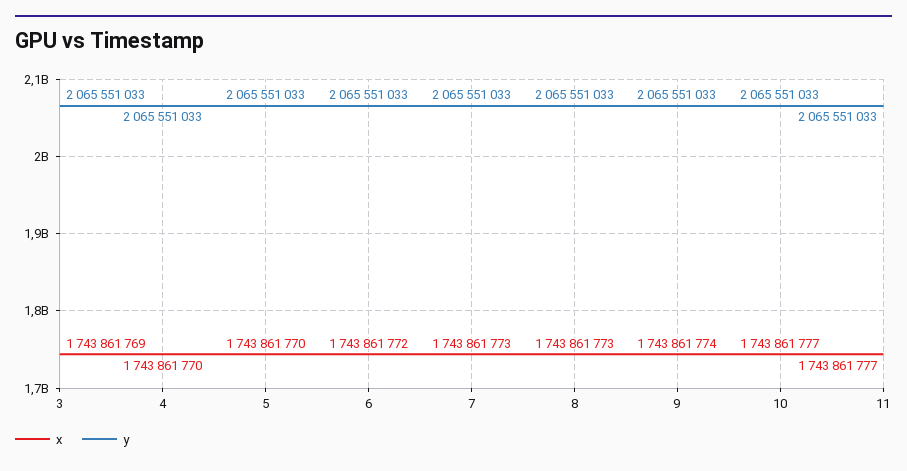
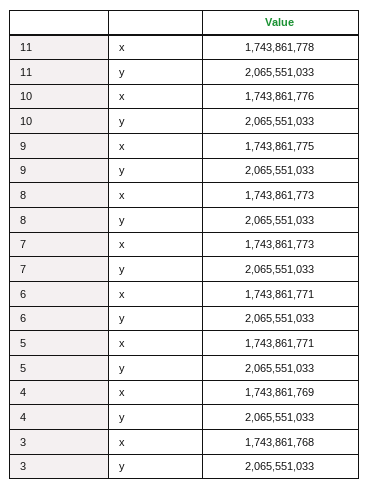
  {
    "x": {
-     "3": 1743861769,
+     "3": 1743861768,
-     "4": 1743861770,
+     "4": 1743861769,
-     "5": 1743861770,
+     "5": 1743861771,
-     "6": 1743861772,
+     "6": 1743861771,
      "7": 1743861773,
      "8": 1743861773,
-     "9": 1743861774,
+     "9": 1743861775,
-     "10": 1743861777,
+     "10": 1743861776,
-     "11": 1743861777
+     "11": 1743861778
    },
    "y": {
      "3": 2065551033,
      "4": 2065551033,
      "5": 2065551033,
      "6": 2065551033,
      "7": 2065551033,
      "8": 2065551033,
      "9": 2065551033,
      "10": 2065551033,
      "11": 2065551033
    }
  }

